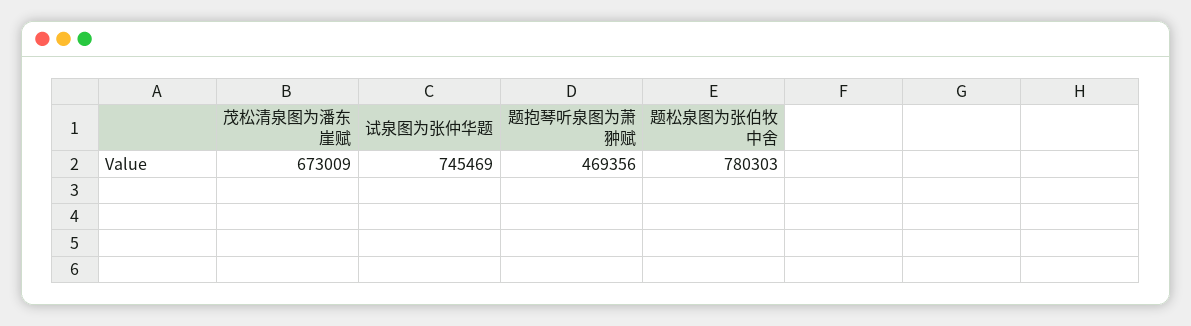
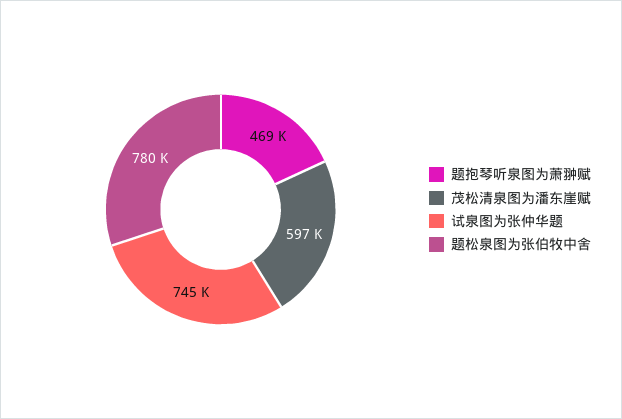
  {
-   "茂松清泉图为潘东崖赋": 673009,
+   "茂松清泉图为潘东崖赋": 597000,
    "试泉图为张仲华题": 745469,
    "题抱琴听泉图为萧翀赋": 469356,
    "题松泉图为张伯牧中舍": 780303
  }

